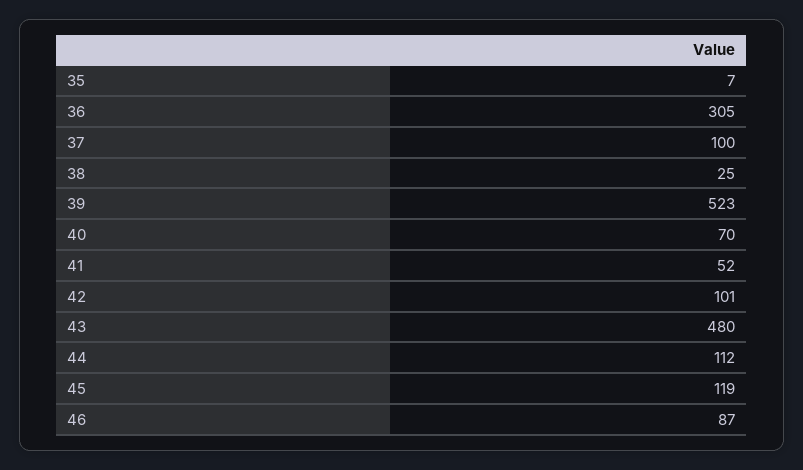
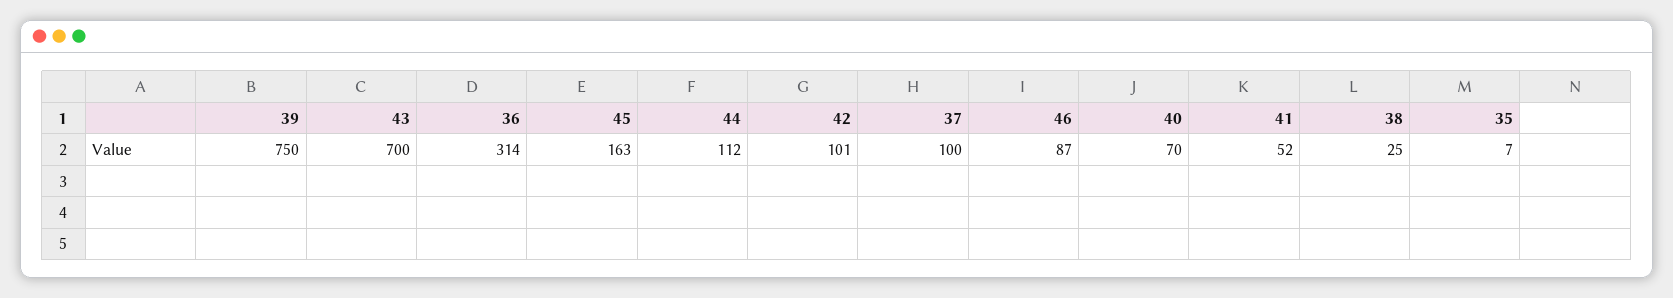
  {
    "35": 7,
-   "36": 305,
+   "36": 314,
    "37": 100,
    "38": 25,
-   "39": 523,
+   "39": 750,
    "40": 70,
    "41": 52,
    "42": 101,
-   "43": 480,
+   "43": 700,
    "44": 112,
-   "45": 119,
+   "45": 163,
    "46": 87
  }

